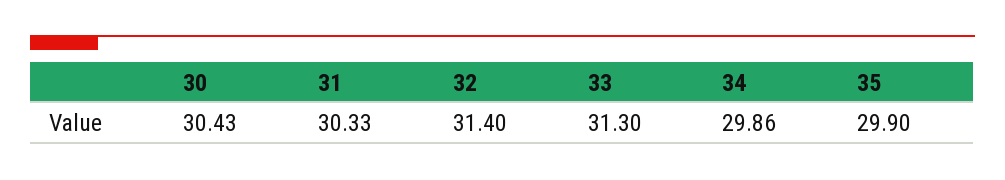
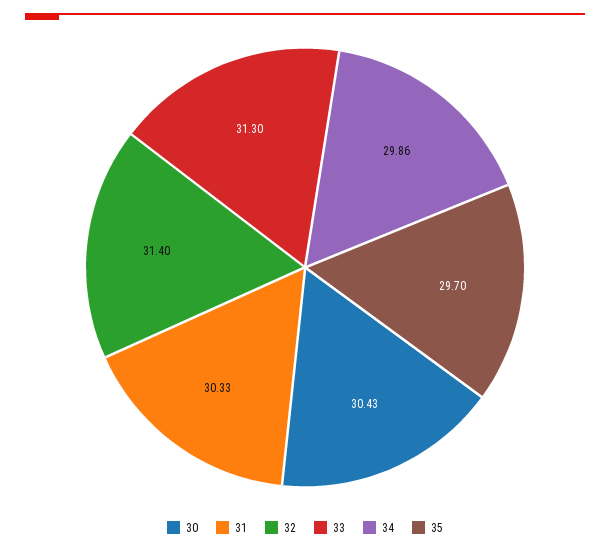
  {
    "30": 30.43,
    "31": 30.33,
    "32": 31.4,
    "33": 31.3,
    "34": 29.86,
-   "35": 29.9
+   "35": 29.7
  }

